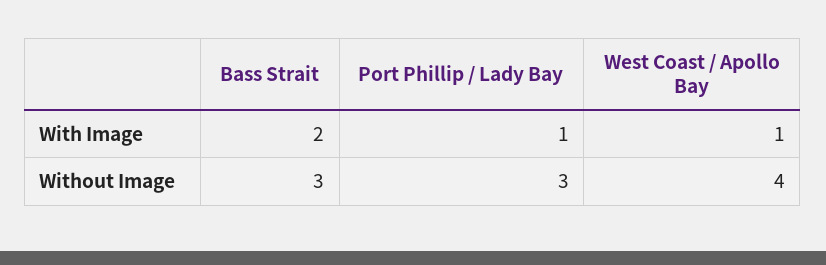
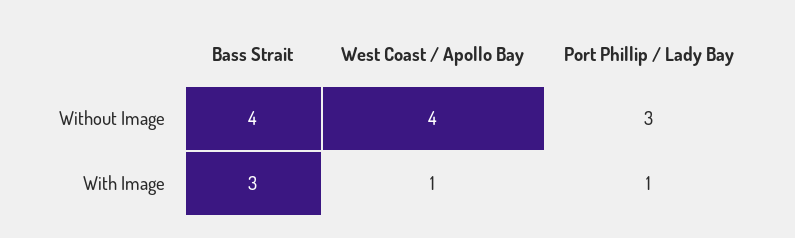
  {
    "Bass Strait": {
-     "With Image": 2,
+     "With Image": 3,
-     "Without Image": 3
+     "Without Image": 4
    },
    "Port Phillip / Lady Bay": {
      "With Image": 1,
      "Without Image": 3
    },
    "West Coast / Apollo Bay": {
      "With Image": 1,
      "Without Image": 4
    }
  }

